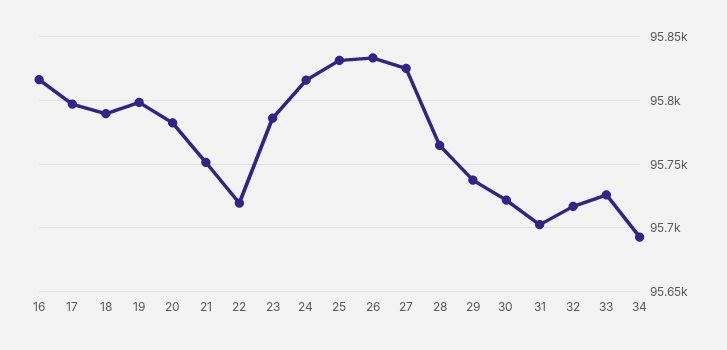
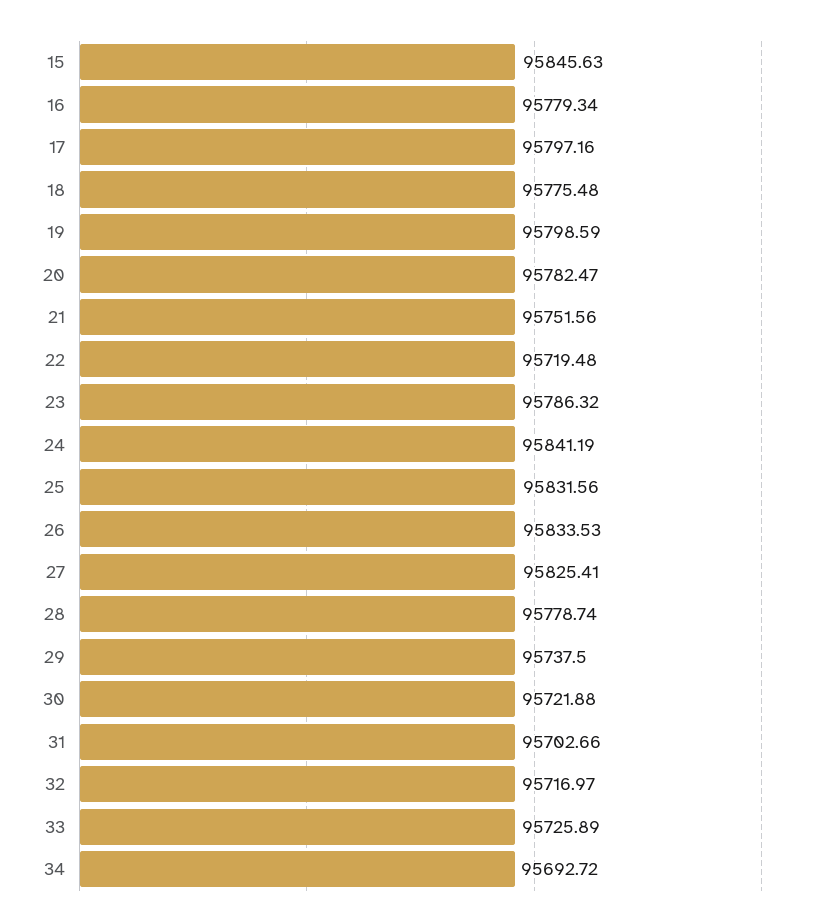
  {
-   "16": 95815,
+   "16": 95779.34,
    "17": 95797.16,
-   "18": 95790,
+   "18": 95775.48,
    "19": 95798.59,
    "20": 95782.47,
    "21": 95751.56,
    "22": 95719.48,
    "23": 95786.32,
-   "24": 95815,
+   "24": 95841.19,
    "25": 95831.56,
    "26": 95833.53,
    "27": 95825.41,
-   "28": 95765,
+   "28": 95778.74,
    "29": 95737.5,
    "30": 95721.88,
    "31": 95702.66,
    "32": 95716.97,
    "33": 95725.89,
-   "34": 95692.72
+   "34": 95692.72,
+   "15": 95845.63
  }

